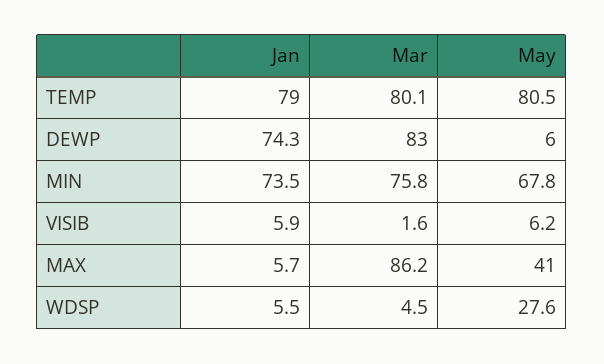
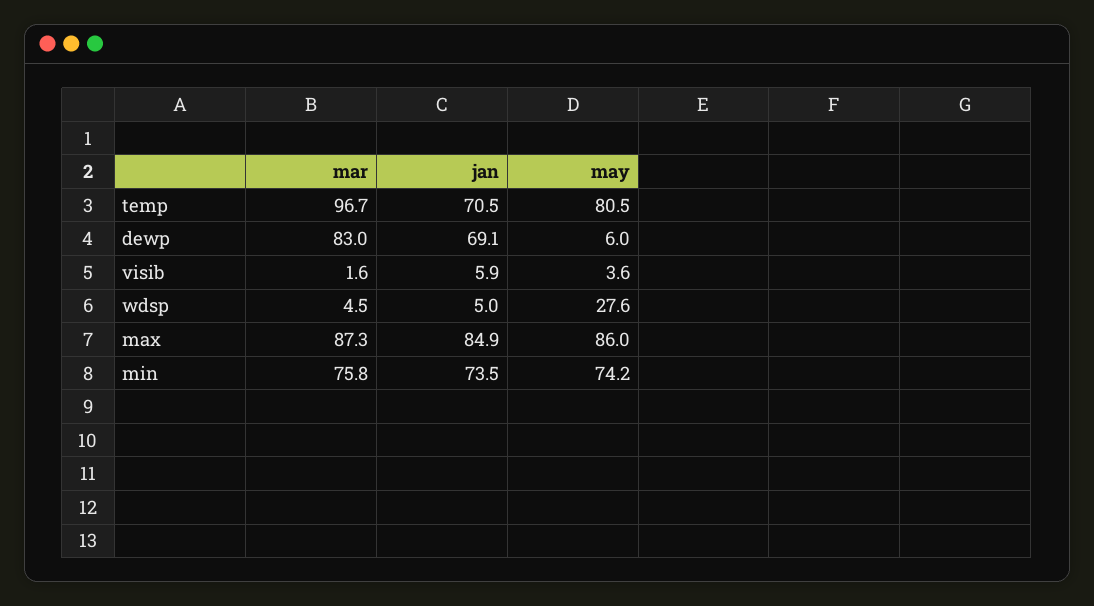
  {
    "Jan": {
-     "TEMP": 79,
+     "TEMP": 70.5,
-     "DEWP": 74.3,
+     "DEWP": 69.1,
      "MIN": 73.5,
      "VISIB": 5.9,
-     "MAX": 5.7,
+     "MAX": 84.9,
-     "WDSP": 5.5
+     "WDSP": 5
    },
    "Mar": {
-     "TEMP": 80.1,
+     "TEMP": 96.7,
      "DEWP": 83,
      "MIN": 75.8,
      "VISIB": 1.6,
-     "MAX": 86.2,
+     "MAX": 87.3,
      "WDSP": 4.5
    },
    "May": {
      "TEMP": 80.5,
      "DEWP": 6,
-     "MIN": 67.8,
+     "MIN": 74.2,
-     "VISIB": 6.2,
+     "VISIB": 3.6,
-     "MAX": 41,
+     "MAX": 86,
      "WDSP": 27.6
    }
  }

